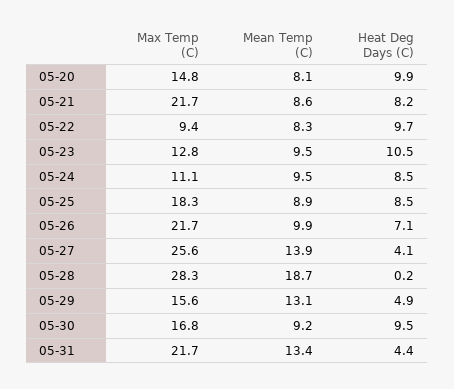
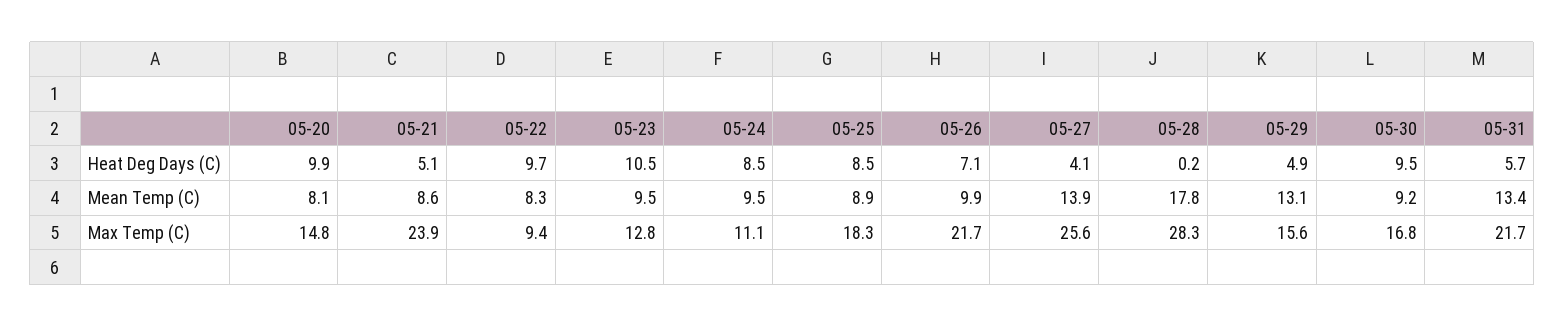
  {
    "Max Temp (C)": {
      "05-20": 14.8,
-     "05-21": 21.7,
+     "05-21": 23.9,
      "05-22": 9.4,
      "05-23": 12.8,
      "05-24": 11.1,
      "05-25": 18.3,
      "05-26": 21.7,
      "05-27": 25.6,
      "05-28": 28.3,
      "05-29": 15.6,
      "05-30": 16.8,
      "05-31": 21.7
    },
    "Mean Temp (C)": {
      "05-20": 8.1,
      "05-21": 8.6,
      "05-22": 8.3,
      "05-23": 9.5,
      "05-24": 9.5,
      "05-25": 8.9,
      "05-26": 9.9,
      "05-27": 13.9,
-     "05-28": 18.7,
+     "05-28": 17.8,
      "05-29": 13.1,
      "05-30": 9.2,
      "05-31": 13.4
    },
    "Heat Deg Days (C)": {
      "05-20": 9.9,
-     "05-21": 8.2,
+     "05-21": 5.1,
      "05-22": 9.7,
      "05-23": 10.5,
      "05-24": 8.5,
      "05-25": 8.5,
      "05-26": 7.1,
      "05-27": 4.1,
      "05-28": 0.2,
      "05-29": 4.9,
      "05-30": 9.5,
-     "05-31": 4.4
+     "05-31": 5.7
    }
  }

